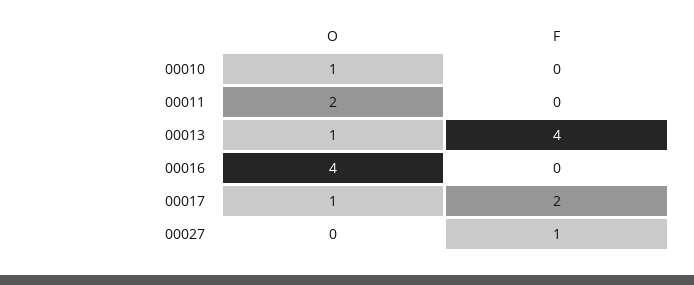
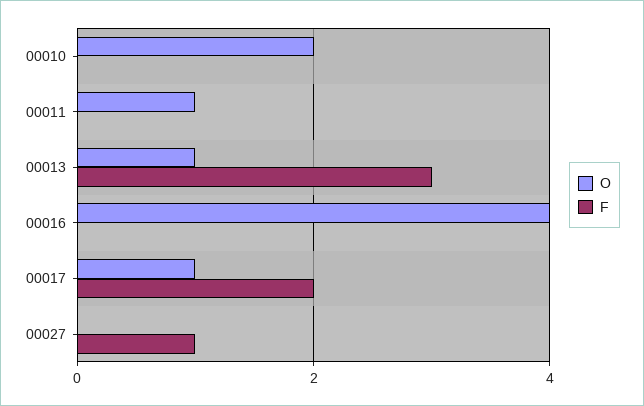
  {
    "O": {
-     "00010": 1,
+     "00010": 2,
-     "00011": 2,
+     "00011": 1,
      "00013": 1,
      "00016": 4,
      "00017": 1,
      "00027": 0
    },
    "F": {
      "00010": 0,
      "00011": 0,
-     "00013": 4,
+     "00013": 3,
      "00016": 0,
      "00017": 2,
      "00027": 1
    }
  }

